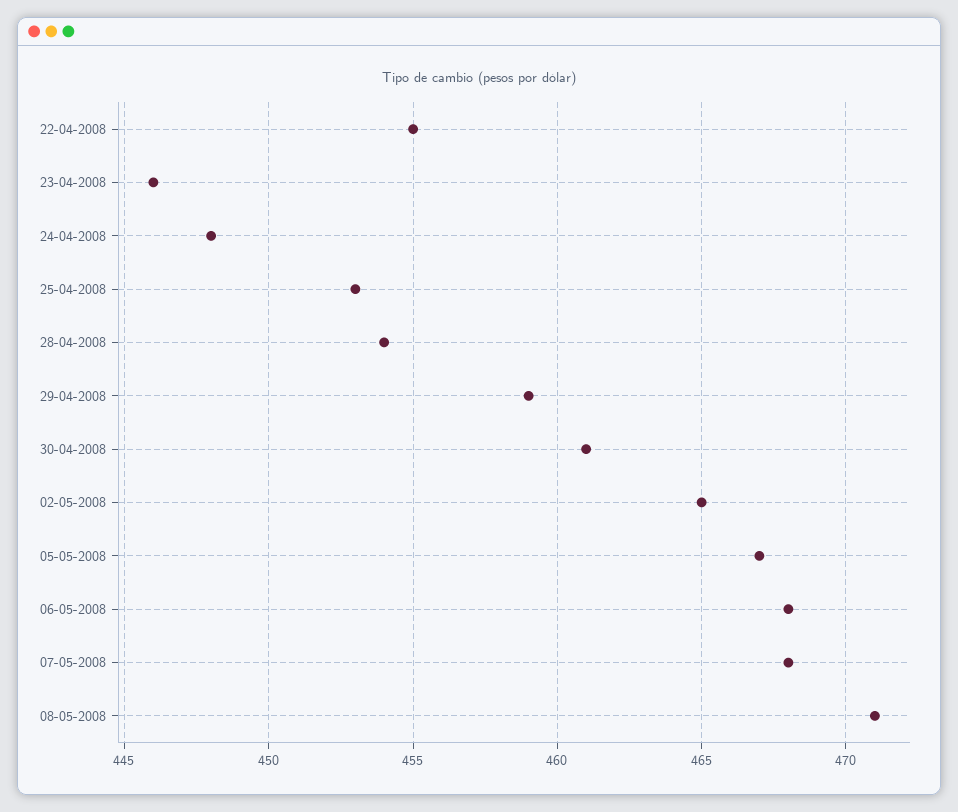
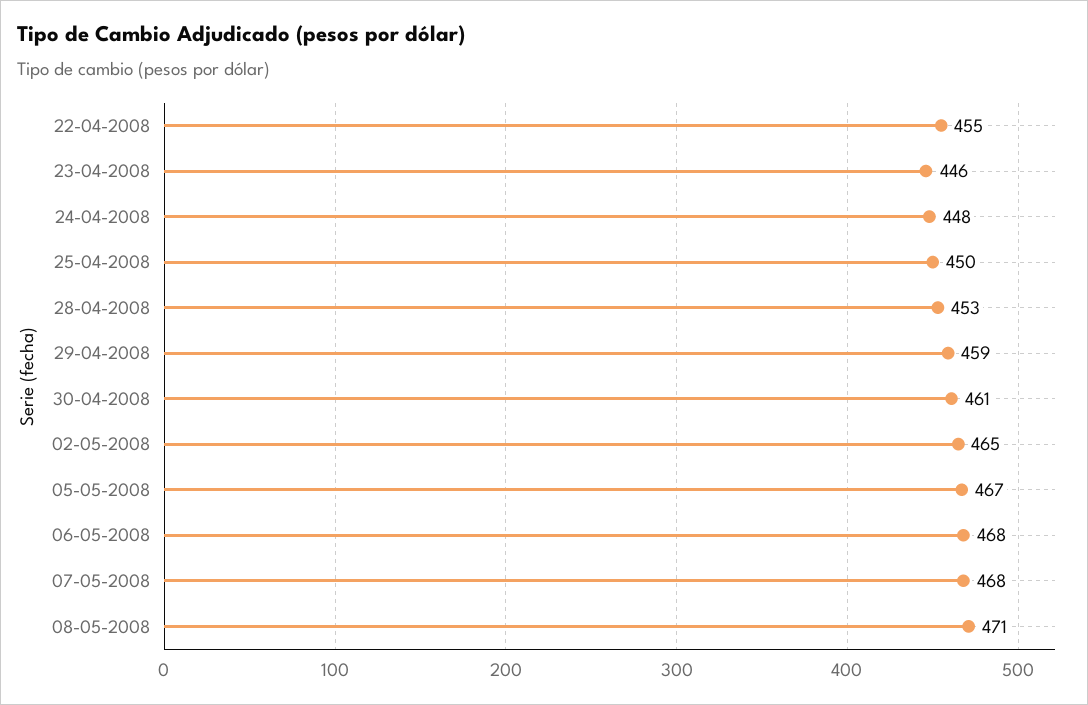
  {
    "22-04-2008": 455,
    "23-04-2008": 446,
    "24-04-2008": 448,
-   "25-04-2008": 453,
+   "25-04-2008": 450,
-   "28-04-2008": 454,
+   "28-04-2008": 453,
    "29-04-2008": 459,
    "30-04-2008": 461,
    "02-05-2008": 465,
    "05-05-2008": 467,
    "06-05-2008": 468,
    "07-05-2008": 468,
    "08-05-2008": 471
  }

